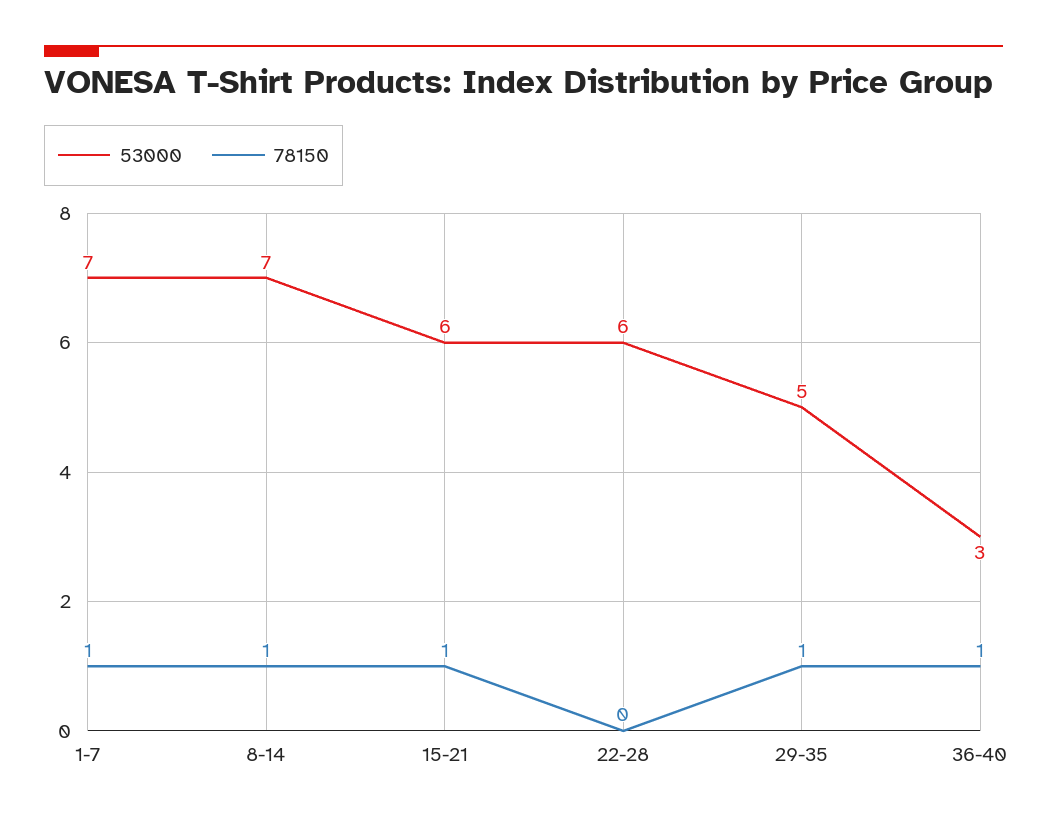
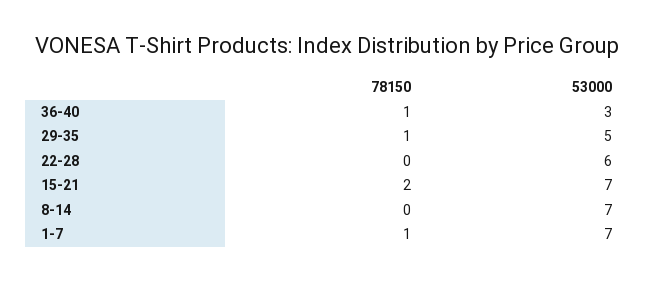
  {
    "53000": {
      "1-7": 7,
      "8-14": 7,
-     "15-21": 6,
+     "15-21": 7,
      "22-28": 6,
      "29-35": 5,
      "36-40": 3
    },
    "78150": {
      "1-7": 1,
-     "8-14": 1,
+     "8-14": 0,
-     "15-21": 1,
+     "15-21": 2,
      "22-28": 0,
      "29-35": 1,
      "36-40": 1
    }
  }

